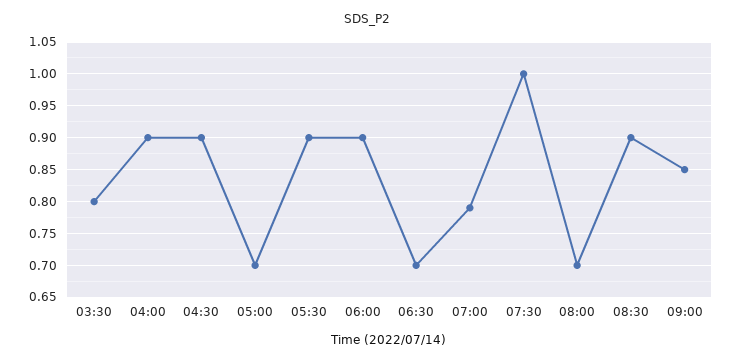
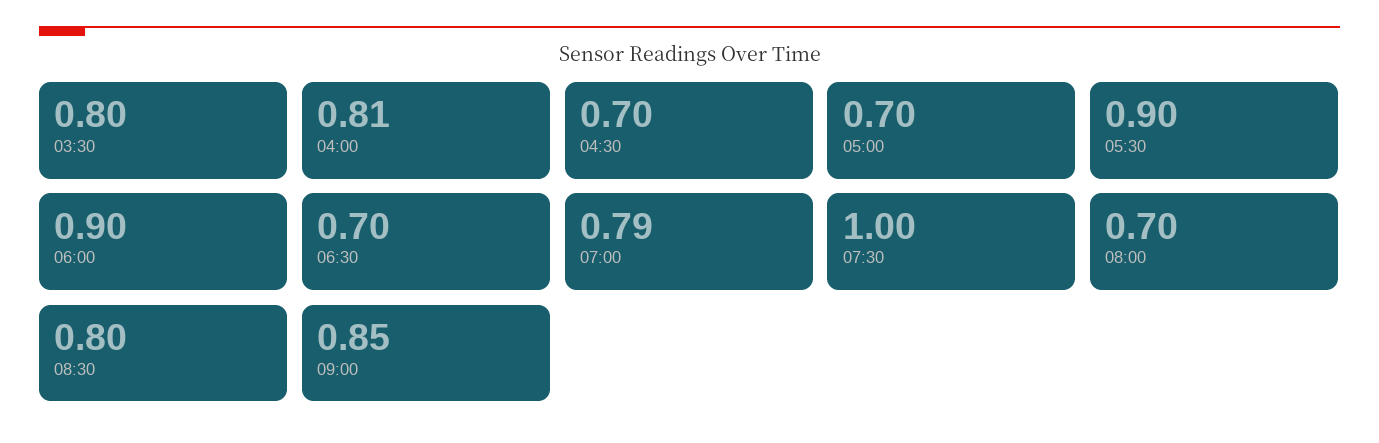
  {
    "03:30": 0.8,
-   "04:00": 0.9,
+   "04:00": 0.81,
-   "04:30": 0.9,
+   "04:30": 0.7,
    "05:00": 0.7,
    "05:30": 0.9,
    "06:00": 0.9,
    "06:30": 0.7,
    "07:00": 0.79,
    "07:30": 1,
    "08:00": 0.7,
-   "08:30": 0.9,
+   "08:30": 0.8,
    "09:00": 0.85
  }

